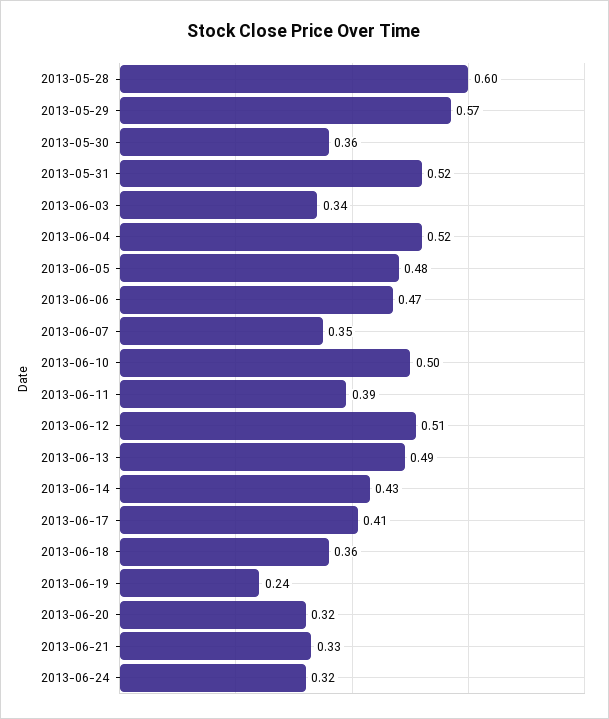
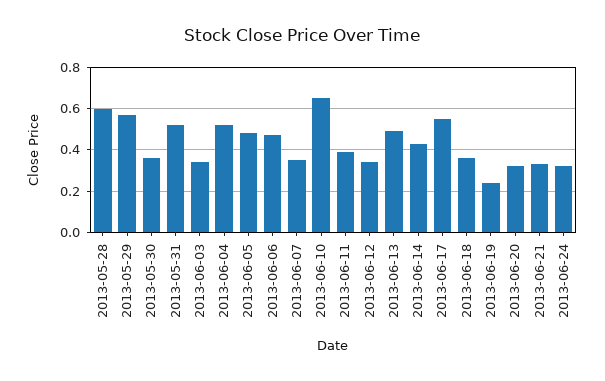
  {
    "2013-05-28": 0.6,
    "2013-05-29": 0.57,
    "2013-05-30": 0.36,
    "2013-05-31": 0.52,
    "2013-06-03": 0.34,
    "2013-06-04": 0.52,
    "2013-06-05": 0.48,
    "2013-06-06": 0.47,
    "2013-06-07": 0.35,
-   "2013-06-10": 0.5,
+   "2013-06-10": 0.65,
    "2013-06-11": 0.39,
-   "2013-06-12": 0.51,
+   "2013-06-12": 0.35,
    "2013-06-13": 0.49,
    "2013-06-14": 0.43,
-   "2013-06-17": 0.41,
+   "2013-06-17": 0.55,
    "2013-06-18": 0.36,
    "2013-06-19": 0.24,
    "2013-06-20": 0.32,
    "2013-06-21": 0.33,
    "2013-06-24": 0.32
  }

